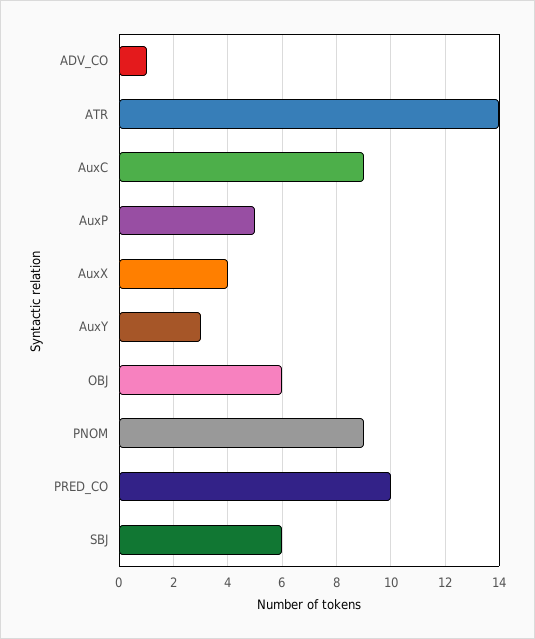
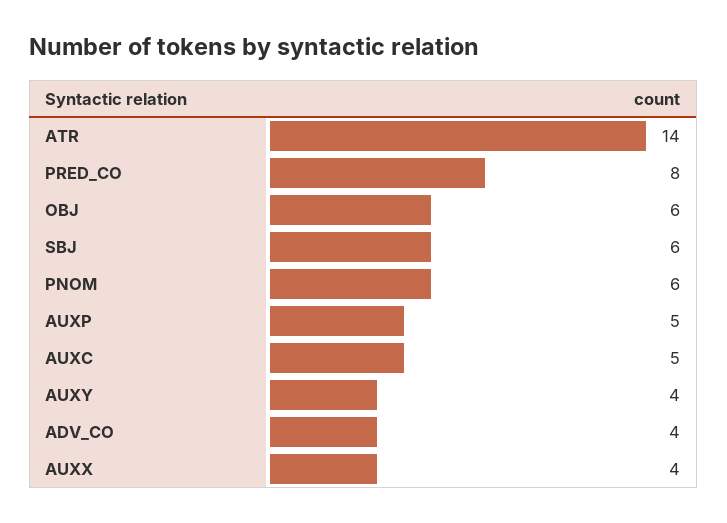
  {
-   "ADV_CO": 1,
+   "ADV_CO": 4,
    "ATR": 14,
-   "AuxC": 9,
+   "AuxC": 5,
    "AuxP": 5,
    "AuxX": 4,
-   "AuxY": 3,
+   "AuxY": 4,
    "OBJ": 6,
-   "PNOM": 9,
+   "PNOM": 6,
-   "PRED_CO": 10,
+   "PRED_CO": 8,
    "SBJ": 6
  }

